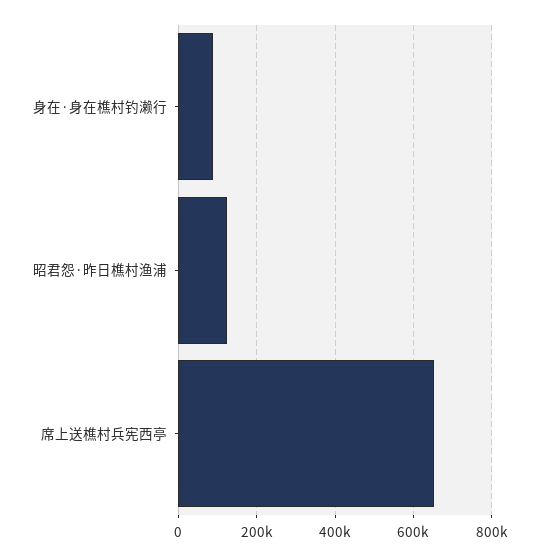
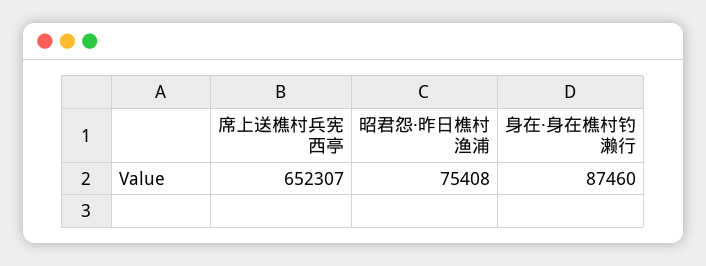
  {
    "身在·身在樵村钓濑行": 87460,
-   "昭君怨·昨日樵村渔浦": 120000,
+   "昭君怨·昨日樵村渔浦": 75408,
    "席上送樵村兵宪西亭": 652307
  }

